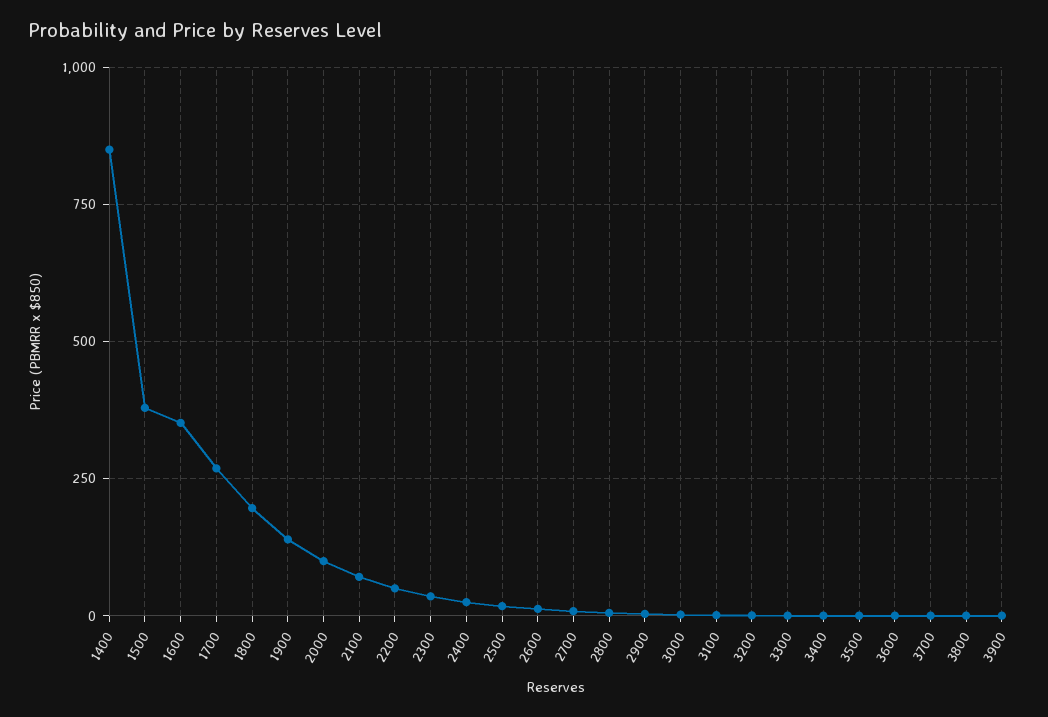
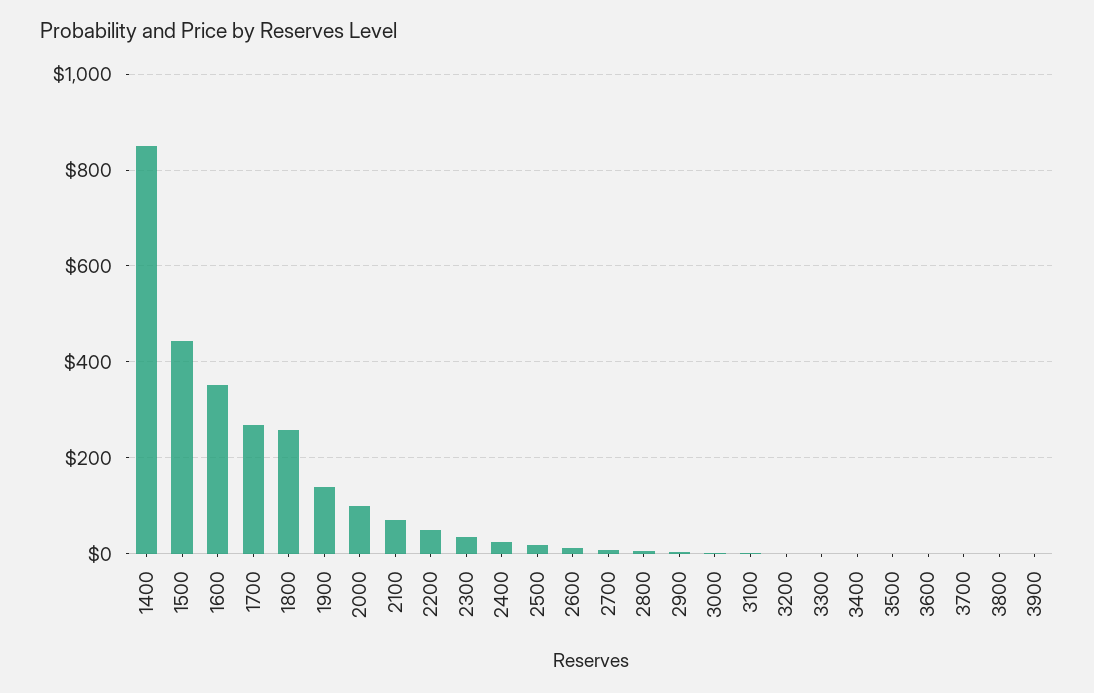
  {
    "1400": 860,
-   "1500": 375,
+   "1500": 440,
    "1600": 360,
    "1700": 260,
-   "1800": 200,
+   "1800": 260,
    "1900": 140,
    "2000": 100,
    "2100": 80,
    "2200": 60,
    "2300": 40,
    "2400": 20,
    "2500": 20,
    "2600": 20,
    "2700": 0,
    "2800": 0,
    "2900": 0,
    "3000": 0,
    "3100": 0,
    "3200": 0,
    "3300": 0,
    "3400": 0,
    "3500": 0,
    "3600": 0,
    "3700": 0,
    "3800": 0,
    "3900": 0
  }

